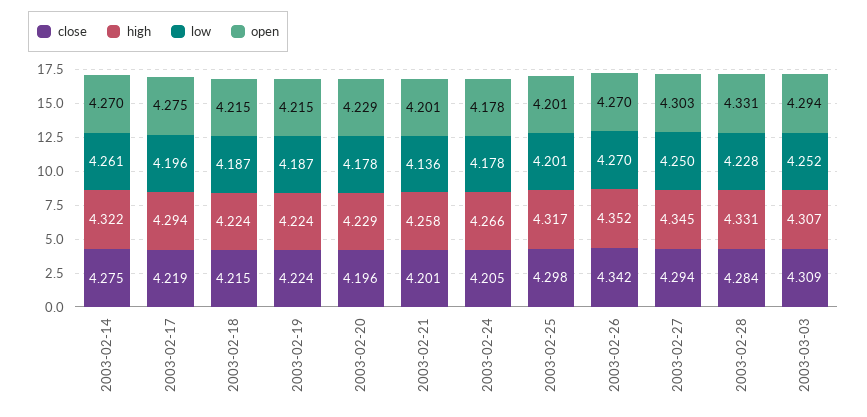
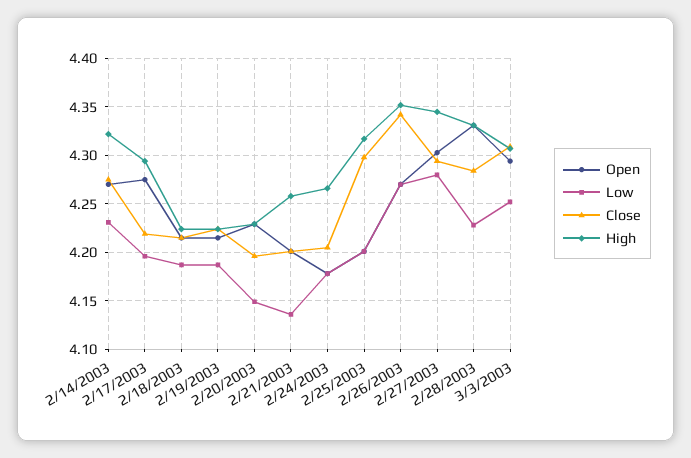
  {
    "close": {
      "2003-02-14": 4.275,
      "2003-02-17": 4.219,
      "2003-02-18": 4.215,
      "2003-02-19": 4.224,
      "2003-02-20": 4.196,
      "2003-02-21": 4.201,
      "2003-02-24": 4.205,
      "2003-02-25": 4.298,
      "2003-02-26": 4.342,
      "2003-02-27": 4.294,
      "2003-02-28": 4.284,
      "2003-03-03": 4.309
    },
    "high": {
      "2003-02-14": 4.322,
      "2003-02-17": 4.294,
      "2003-02-18": 4.224,
      "2003-02-19": 4.224,
      "2003-02-20": 4.229,
      "2003-02-21": 4.258,
      "2003-02-24": 4.266,
      "2003-02-25": 4.317,
      "2003-02-26": 4.352,
      "2003-02-27": 4.345,
      "2003-02-28": 4.331,
      "2003-03-03": 4.307
    },
    "low": {
-     "2003-02-14": 4.261,
+     "2003-02-14": 4.23,
      "2003-02-17": 4.196,
      "2003-02-18": 4.187,
      "2003-02-19": 4.187,
-     "2003-02-20": 4.178,
+     "2003-02-20": 4.15,
      "2003-02-21": 4.136,
      "2003-02-24": 4.178,
      "2003-02-25": 4.201,
      "2003-02-26": 4.27,
-     "2003-02-27": 4.25,
+     "2003-02-27": 4.28,
      "2003-02-28": 4.228,
      "2003-03-03": 4.252
    },
    "open": {
      "2003-02-14": 4.27,
      "2003-02-17": 4.275,
      "2003-02-18": 4.215,
      "2003-02-19": 4.215,
      "2003-02-20": 4.229,
      "2003-02-21": 4.201,
      "2003-02-24": 4.178,
      "2003-02-25": 4.201,
      "2003-02-26": 4.27,
      "2003-02-27": 4.303,
      "2003-02-28": 4.331,
      "2003-03-03": 4.294
    }
  }

